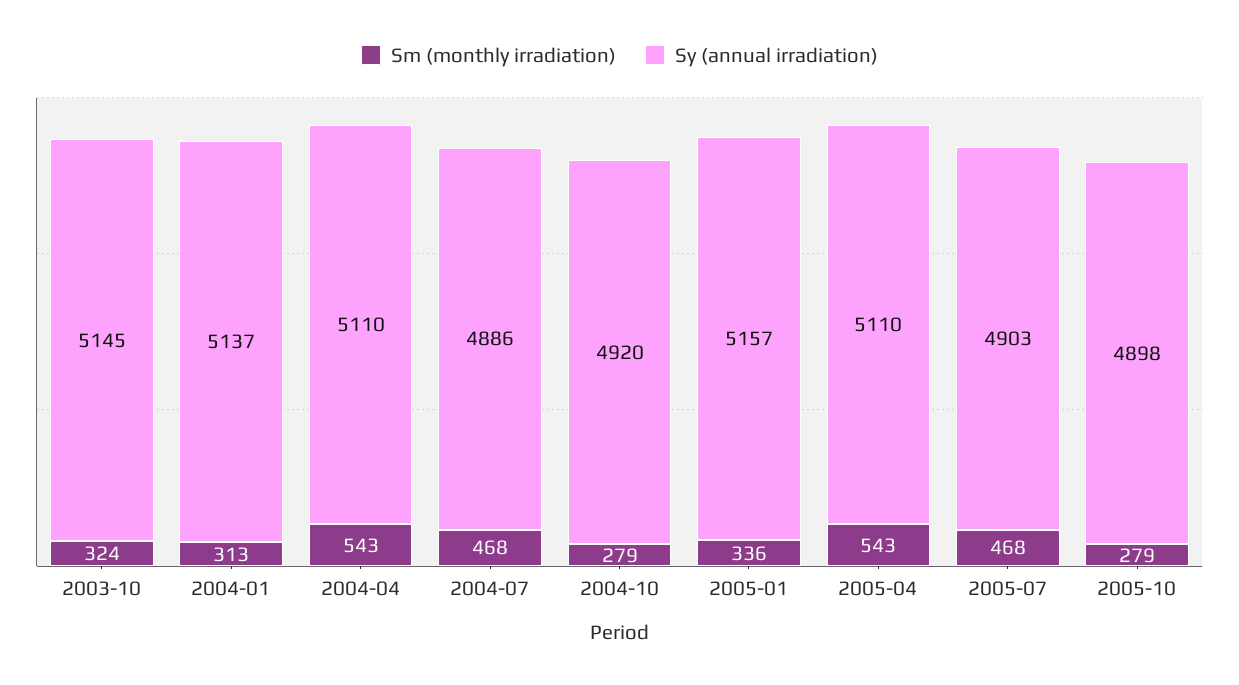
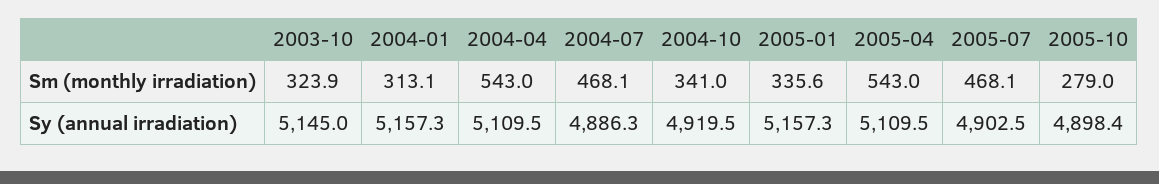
  {
    "Sm (monthly irradiation)": {
      "2003-10": 323.9,
      "2004-01": 313.1,
      "2004-04": 543,
      "2004-07": 468.1,
-     "2004-10": 279,
+     "2004-10": 341,
      "2005-01": 335.6,
      "2005-04": 543,
      "2005-07": 468.1,
      "2005-10": 279
    },
    "Sy (annual irradiation)": {
      "2003-10": 5145,
-     "2004-01": 5137,
+     "2004-01": 5157.3,
      "2004-04": 5109.5,
      "2004-07": 4886.3,
      "2004-10": 4919.5,
      "2005-01": 5157.3,
      "2005-04": 5109.5,
      "2005-07": 4902.5,
      "2005-10": 4898.4
    }
  }

